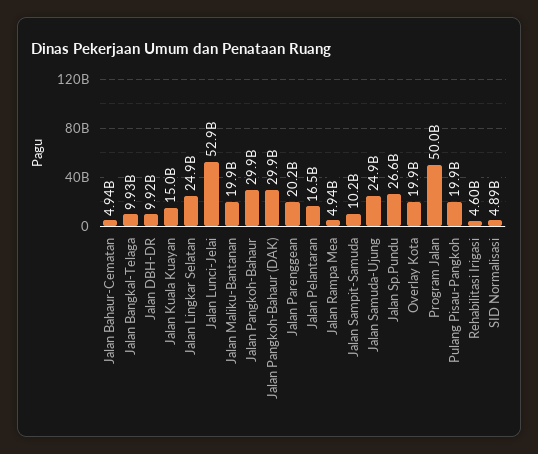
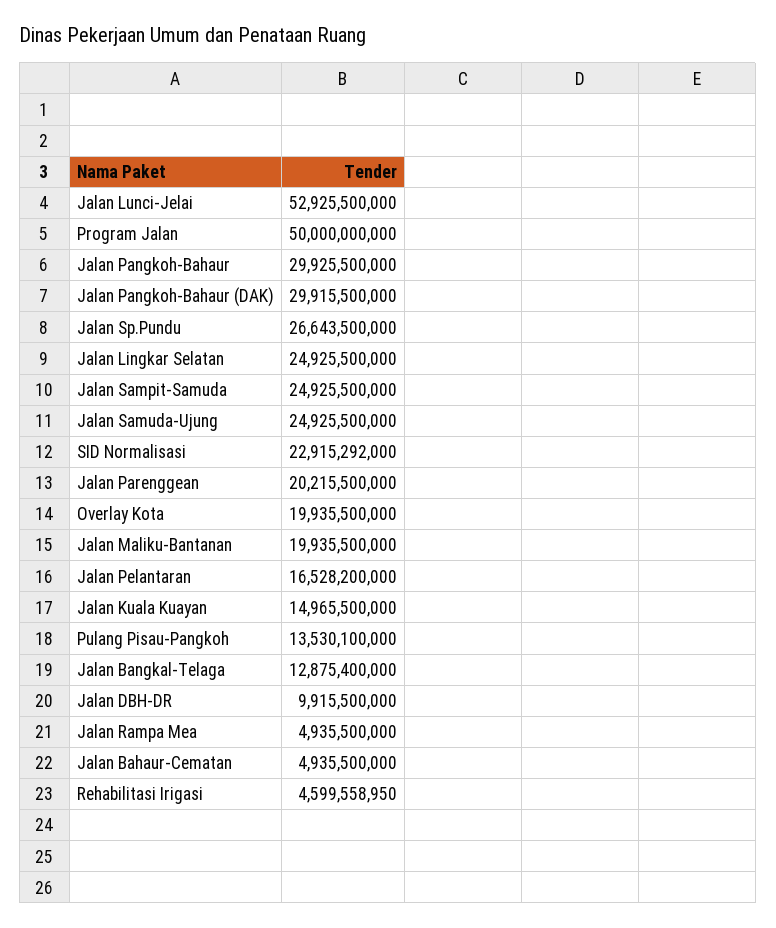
  {
    "Jalan Bahaur-Cematan": 4935500000,
-   "Jalan Bangkal-Telaga": 9930000000,
+   "Jalan Bangkal-Telaga": 12875400000,
    "Jalan DBH-DR": 9915500000,
    "Jalan Kuala Kuayan": 14965500000,
    "Jalan Lingkar Selatan": 24925500000,
    "Jalan Lunci-Jelai": 52925500000,
    "Jalan Maliku-Bantanan": 19935500000,
    "Jalan Pangkoh-Bahaur": 29925500000,
    "Jalan Pangkoh-Bahaur (DAK)": 29915500000,
    "Jalan Parenggean": 20215500000,
    "Jalan Pelantaran": 16528200000,
    "Jalan Rampa Mea": 4935500000,
-   "Jalan Sampit-Samuda": 10200000000,
+   "Jalan Sampit-Samuda": 24925500000,
    "Jalan Samuda-Ujung": 24925500000,
    "Jalan Sp.Pundu": 26643500000,
    "Overlay Kota": 19935500000,
    "Program Jalan": 50000000000,
-   "Pulang Pisau-Pangkoh": 19900000000,
+   "Pulang Pisau-Pangkoh": 13530100000,
    "Rehabilitasi Irigasi": 4599558950,
-   "SID Normalisasi": 4890000000
+   "SID Normalisasi": 22915292000
  }

